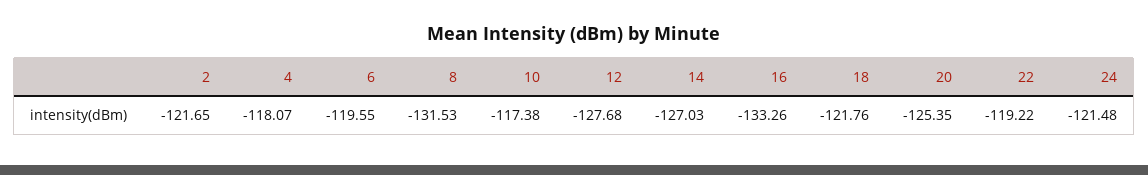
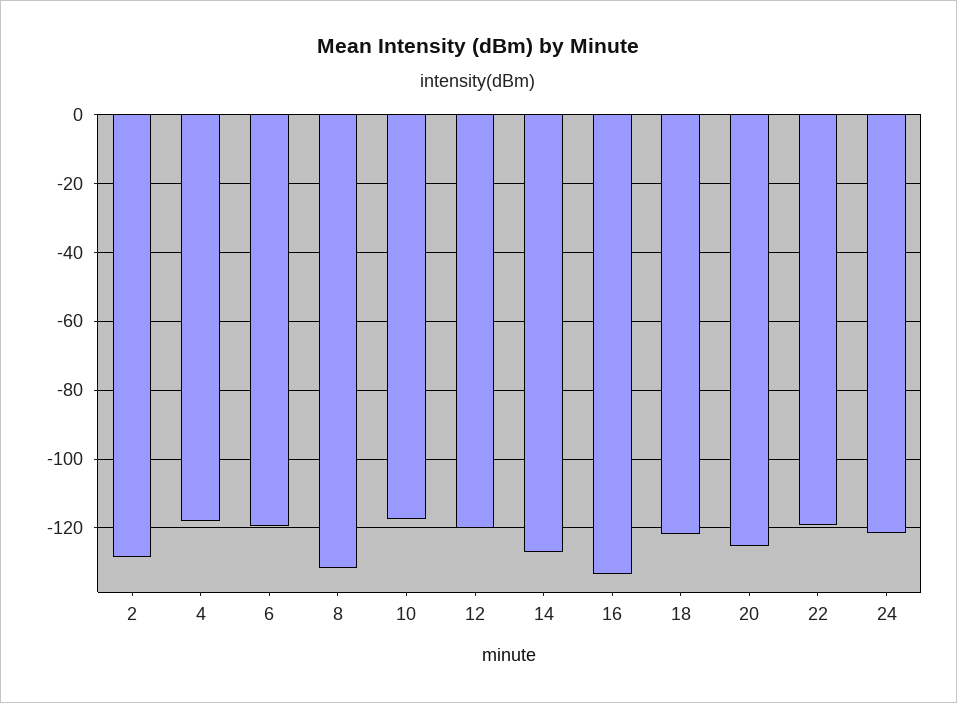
  {
-   "2": -121.65,
+   "2": -128,
    "4": -118.07,
    "6": -119.55,
    "8": -131.53,
    "10": -117.38,
-   "12": -127.68,
+   "12": -120,
    "14": -127.03,
    "16": -133.26,
    "18": -121.76,
    "20": -125.35,
    "22": -119.22,
    "24": -121.48
  }

